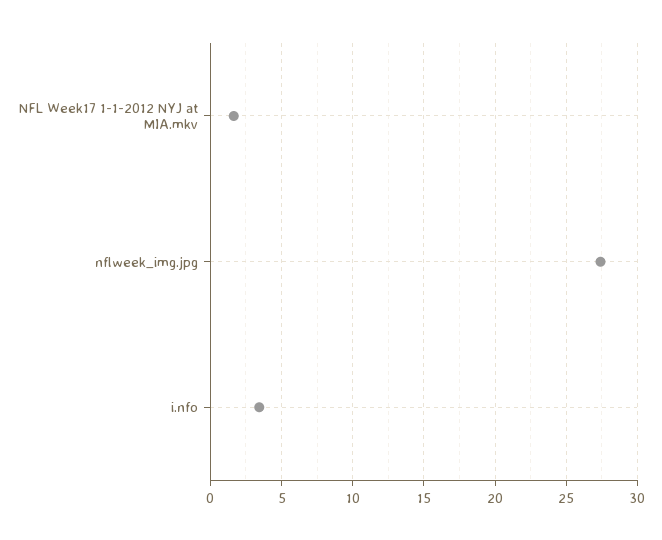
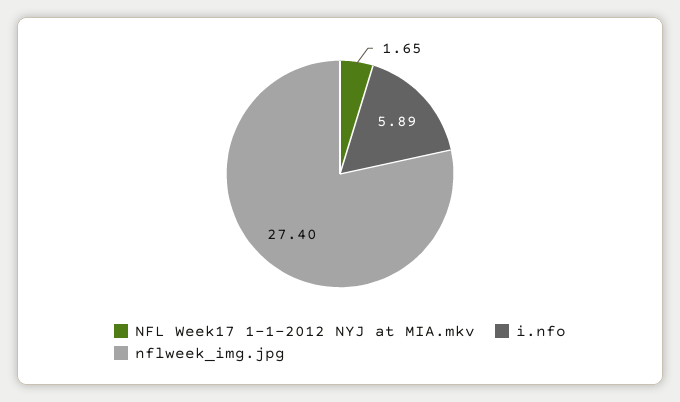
  {
    "NFL Week17 1-1-2012 NYJ at MIA.mkv": 1.65,
    "nflweek_img.jpg": 27.4,
-   "i.nfo": 3.5
+   "i.nfo": 5.89
  }

